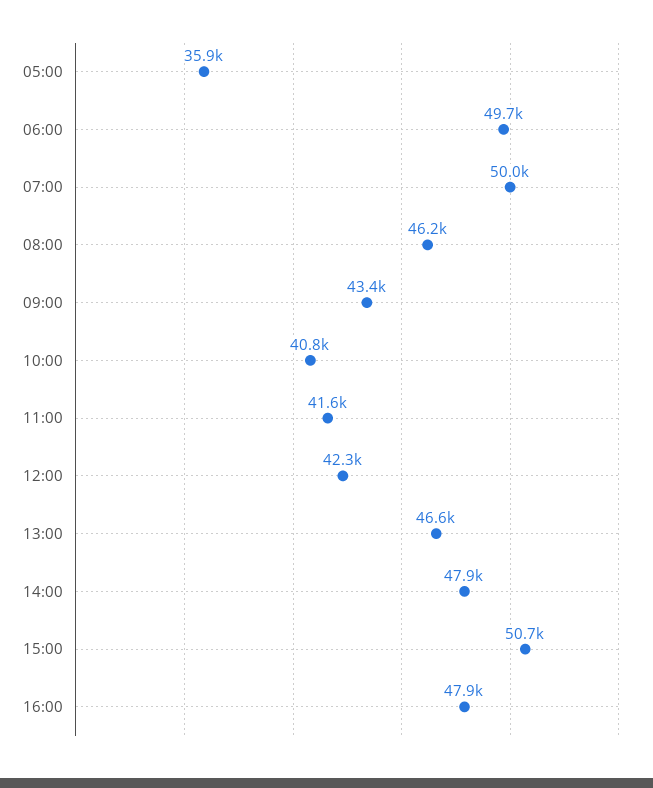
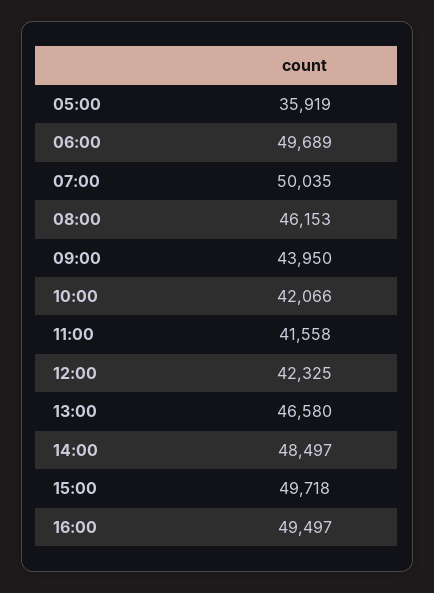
  {
    "05:00": 35919,
    "06:00": 49689,
    "07:00": 50035,
    "08:00": 46153,
-   "09:00": 43400,
+   "09:00": 43950,
-   "10:00": 40800,
+   "10:00": 42066,
    "11:00": 41558,
    "12:00": 42325,
    "13:00": 46580,
-   "14:00": 47900,
+   "14:00": 48497,
-   "15:00": 50700,
+   "15:00": 49718,
-   "16:00": 47900
+   "16:00": 49497
  }

